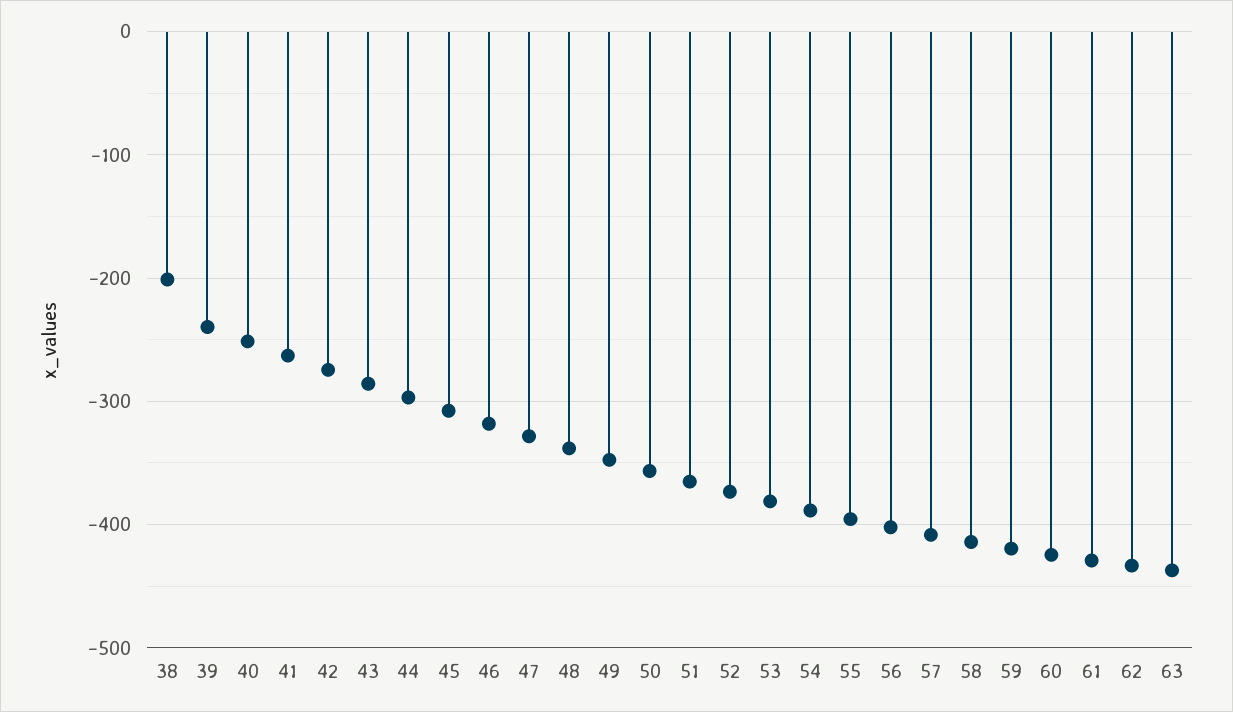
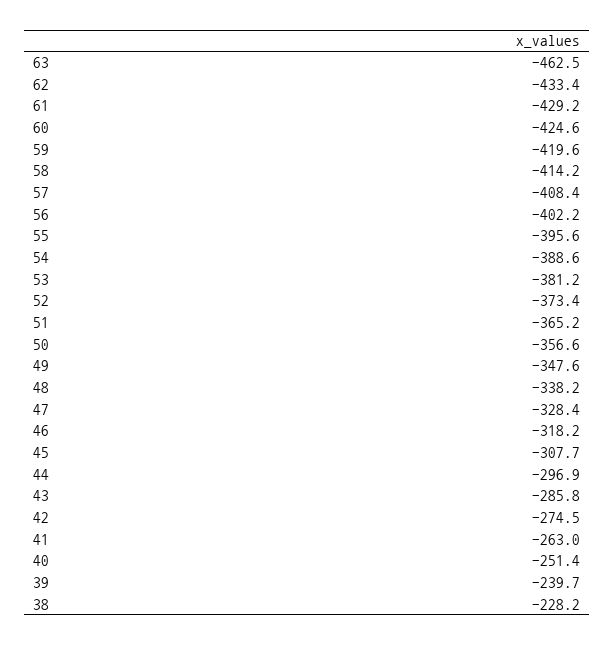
  {
-   "38": -200,
+   "38": -228.2,
    "39": -239.7,
    "40": -251.4,
    "41": -263,
    "42": -274.5,
    "43": -285.8,
    "44": -296.9,
    "45": -307.7,
    "46": -318.2,
    "47": -328.4,
    "48": -338.2,
    "49": -347.6,
    "50": -356.6,
    "51": -365.2,
    "52": -373.4,
    "53": -381.2,
    "54": -388.6,
    "55": -395.6,
    "56": -402.2,
    "57": -408.4,
    "58": -414.2,
    "59": -419.6,
    "60": -424.6,
    "61": -429.2,
    "62": -433.4,
-   "63": -440
+   "63": -462.5
  }

